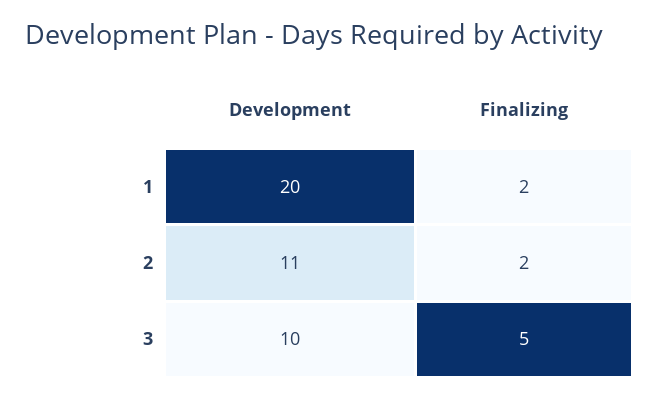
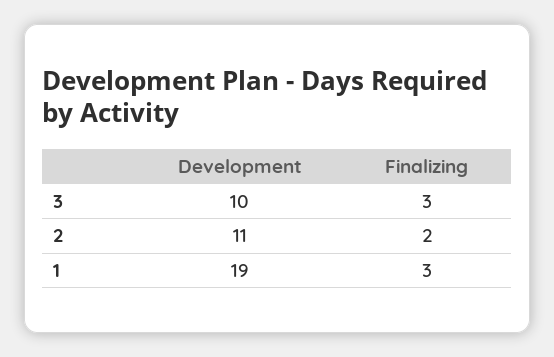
  {
    "Development": {
-     "1": 20,
+     "1": 19,
      "2": 11,
      "3": 10
    },
    "Finalizing": {
-     "1": 2,
+     "1": 3,
      "2": 2,
-     "3": 5
+     "3": 3
    }
  }

